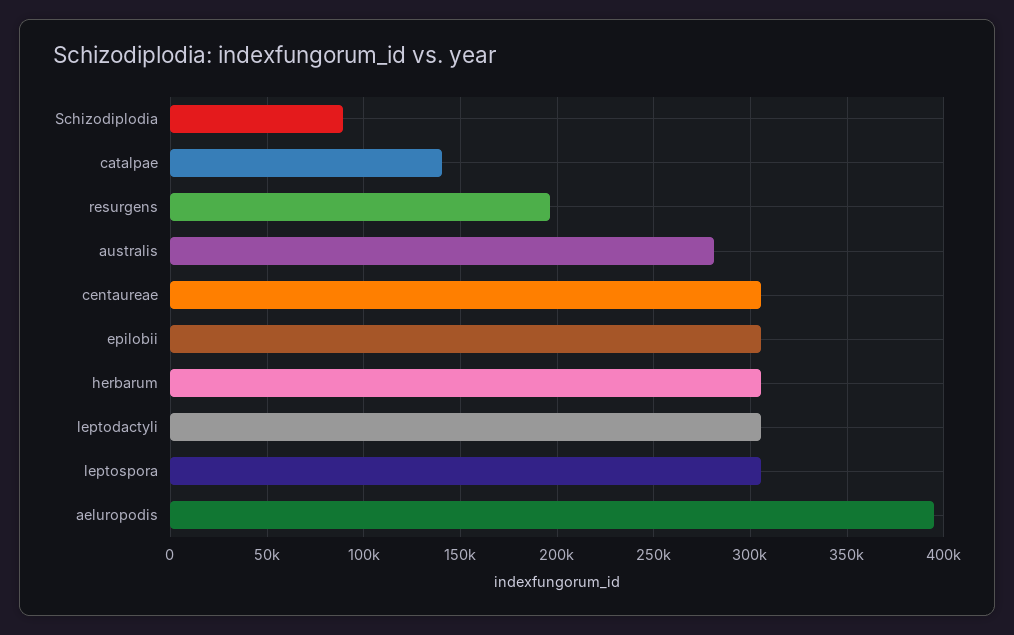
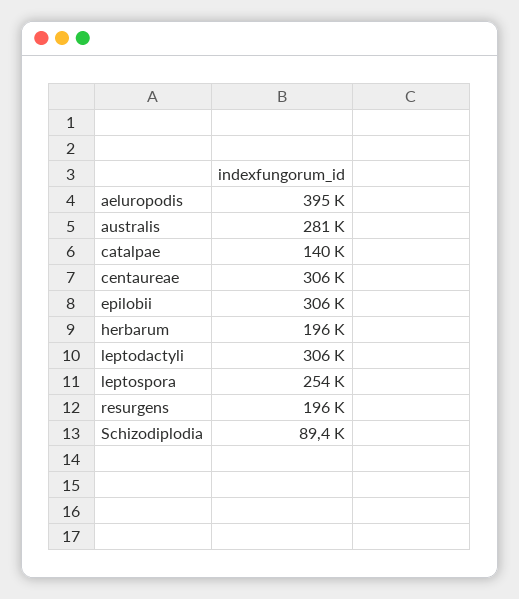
  {
    "Schizodiplodia": 89400,
    "catalpae": 140000,
    "resurgens": 196000,
    "australis": 281000,
    "centaureae": 306000,
    "epilobii": 306000,
-   "herbarum": 305000,
+   "herbarum": 196000,
    "leptodactyli": 306000,
-   "leptospora": 305000,
+   "leptospora": 254000,
    "aeluropodis": 395000
  }

